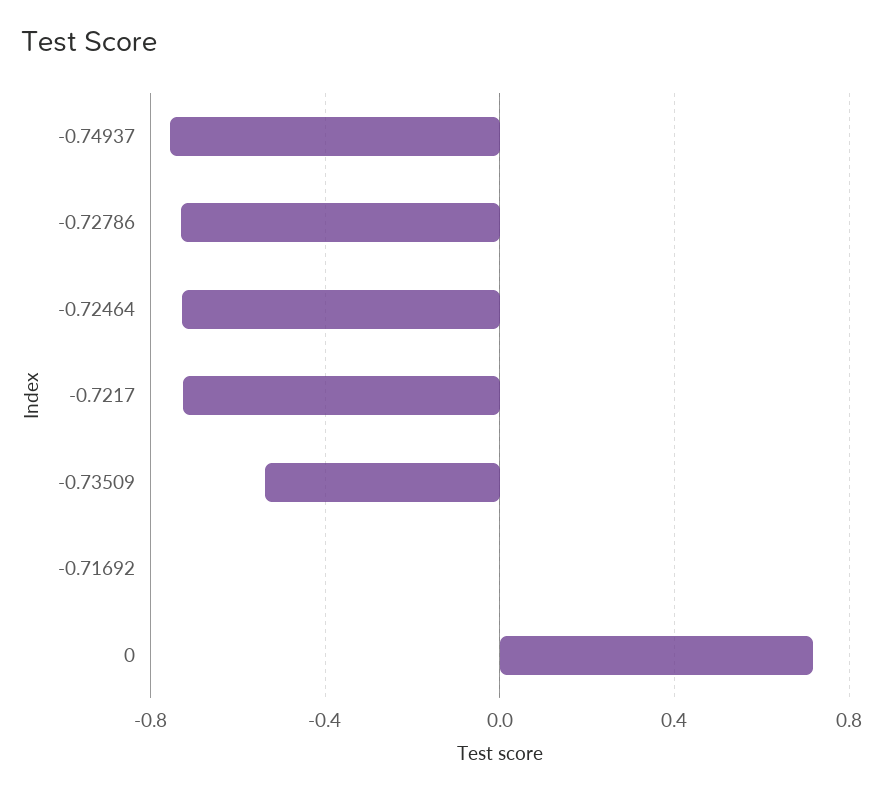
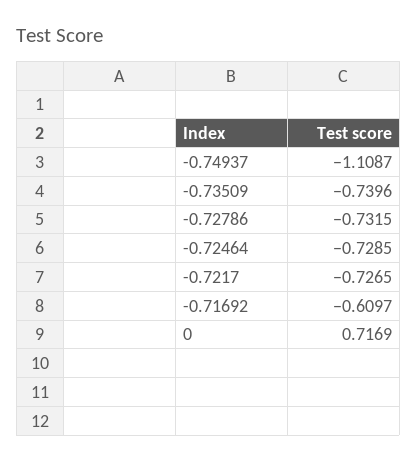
  {
-   "-0.74937": -0.75,
+   "-0.74937": -1.1087,
    "-0.72786": -0.7315,
    "-0.72464": -0.7285,
    "-0.7217": -0.7265,
-   "-0.73509": -0.55,
+   "-0.73509": -0.7396,
-   "-0.71692": 0,
+   "-0.71692": -0.6097,
    "0": 0.7169
  }

